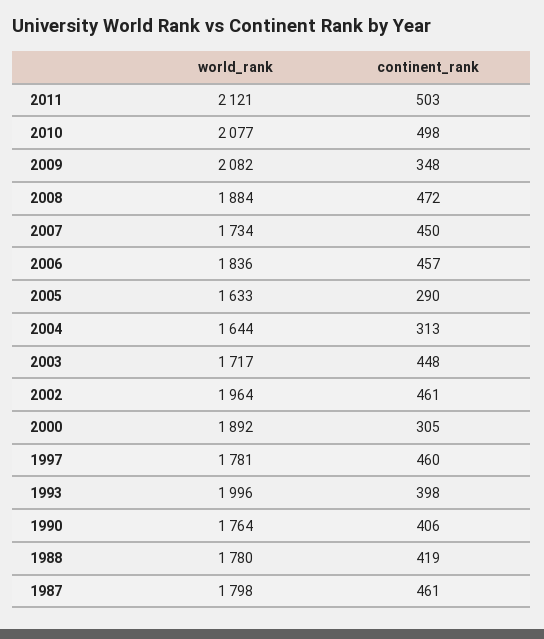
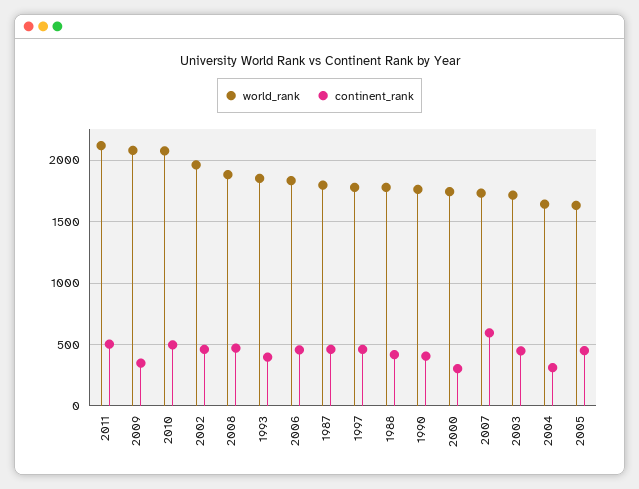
  {
    "world_rank": {
      "2011": 2121,
      "2010": 2077,
      "2009": 2082,
      "2008": 1884,
      "2007": 1734,
      "2006": 1836,
      "2005": 1633,
      "2004": 1644,
      "2003": 1717,
      "2002": 1964,
-     "2000": 1892,
+     "2000": 1750,
      "1997": 1781,
-     "1993": 1996,
+     "1993": 1850,
      "1990": 1764,
      "1988": 1780,
      "1987": 1798
    },
    "continent_rank": {
      "2011": 503,
      "2010": 498,
      "2009": 348,
      "2008": 472,
-     "2007": 450,
+     "2007": 600,
      "2006": 457,
-     "2005": 290,
+     "2005": 450,
      "2004": 313,
      "2003": 448,
      "2002": 461,
      "2000": 305,
      "1997": 460,
      "1993": 398,
      "1990": 406,
      "1988": 419,
      "1987": 461
    }
  }

